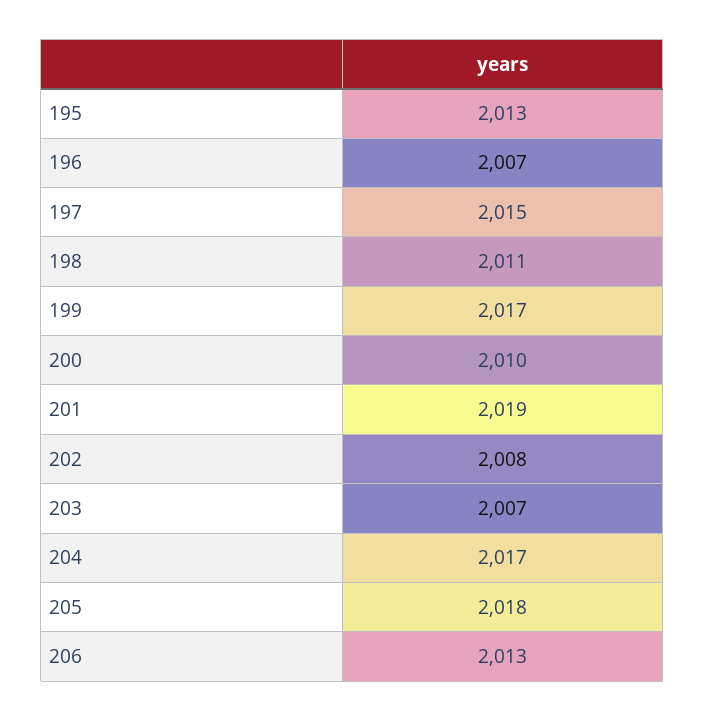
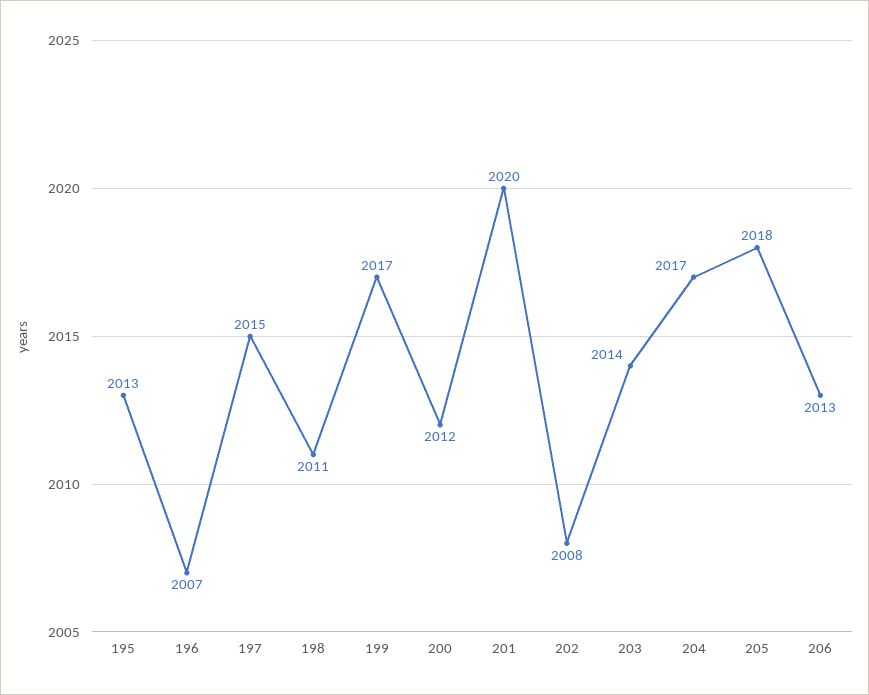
  {
    "195": 2013,
    "196": 2007,
    "197": 2015,
    "198": 2011,
    "199": 2017,
-   "200": 2010,
+   "200": 2012,
-   "201": 2019,
+   "201": 2020,
    "202": 2008,
-   "203": 2007,
+   "203": 2014,
    "204": 2017,
    "205": 2018,
    "206": 2013
  }

